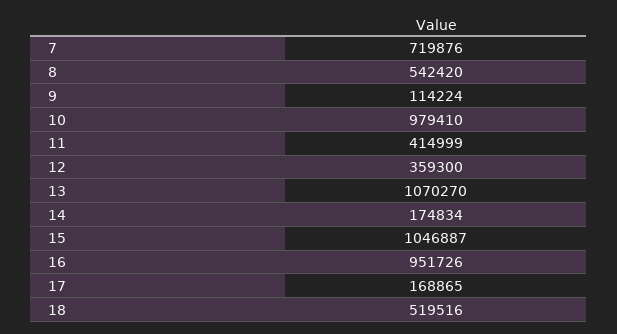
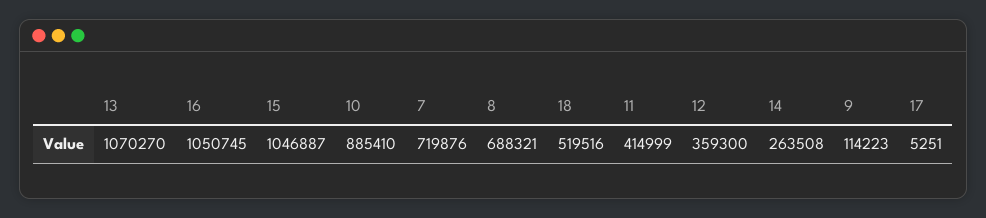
  {
    "7": 719876,
-   "8": 542420,
+   "8": 688321,
-   "9": 114224,
+   "9": 114223,
-   "10": 979410,
+   "10": 885410,
    "11": 414999,
    "12": 359300,
    "13": 1070270,
-   "14": 174834,
+   "14": 263508,
    "15": 1046887,
-   "16": 951726,
+   "16": 1050745,
-   "17": 168865,
+   "17": 5251,
    "18": 519516
  }

